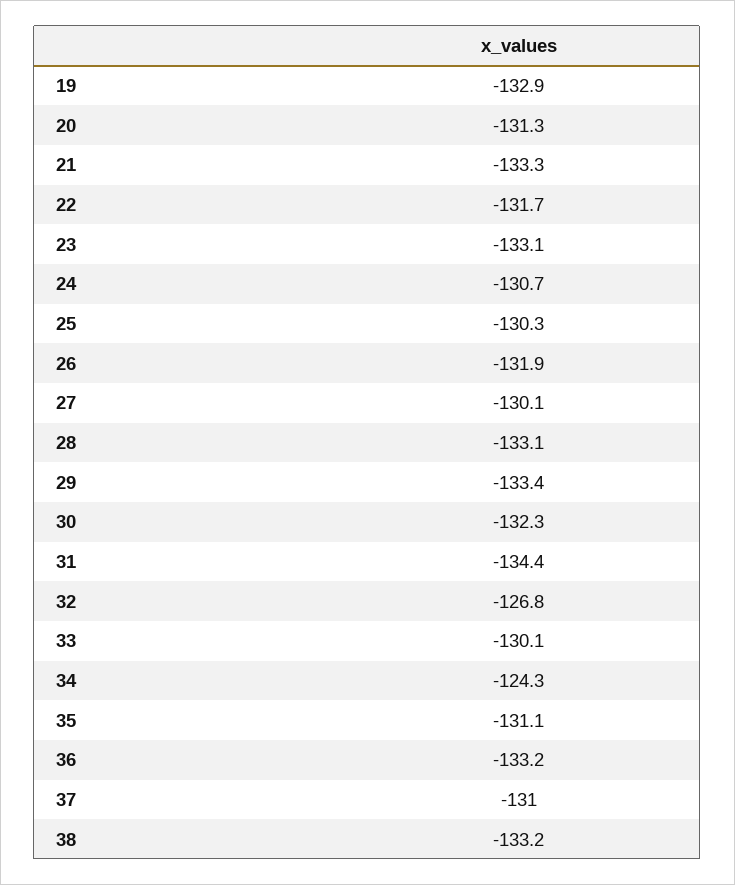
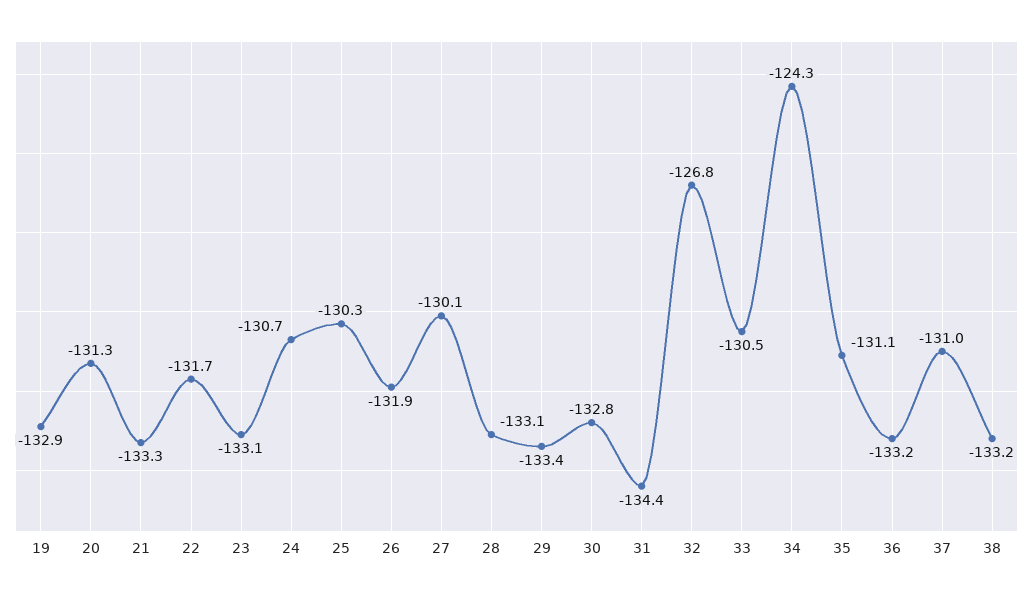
  {
    "19": -132.9,
    "20": -131.3,
    "21": -133.3,
    "22": -131.7,
    "23": -133.1,
    "24": -130.7,
    "25": -130.3,
    "26": -131.9,
    "27": -130.1,
    "28": -133.1,
    "29": -133.4,
-   "30": -132.3,
+   "30": -132.8,
    "31": -134.4,
    "32": -126.8,
-   "33": -130.1,
+   "33": -130.5,
    "34": -124.3,
    "35": -131.1,
    "36": -133.2,
    "37": -131,
    "38": -133.2
  }

